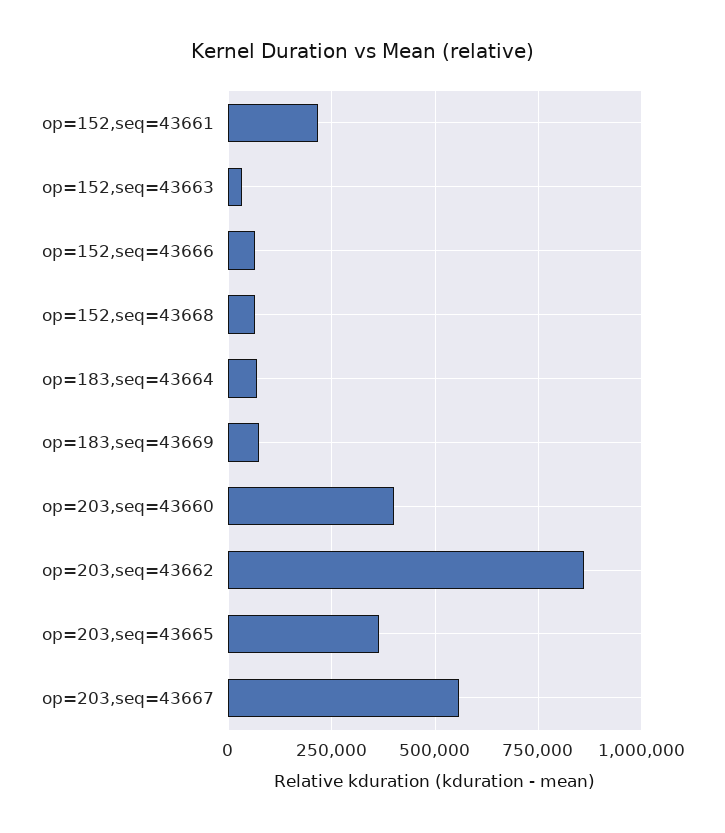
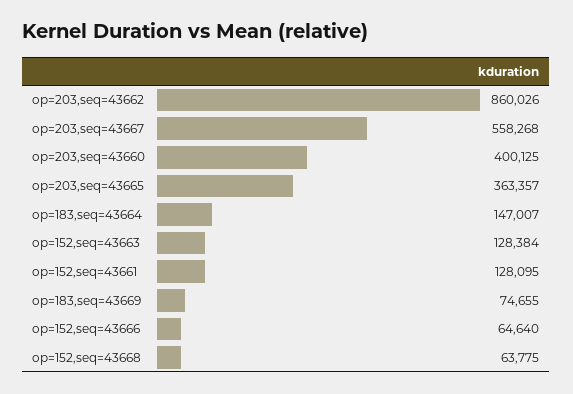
  {
-   "op=152,seq=43661": 225000,
+   "op=152,seq=43661": 128095,
-   "op=152,seq=43663": 25000,
+   "op=152,seq=43663": 128384,
    "op=152,seq=43666": 64640,
    "op=152,seq=43668": 63775,
-   "op=183,seq=43664": 75000,
+   "op=183,seq=43664": 147007,
    "op=183,seq=43669": 74655,
    "op=203,seq=43660": 400125,
    "op=203,seq=43662": 860026,
    "op=203,seq=43665": 363357,
    "op=203,seq=43667": 558268
  }

